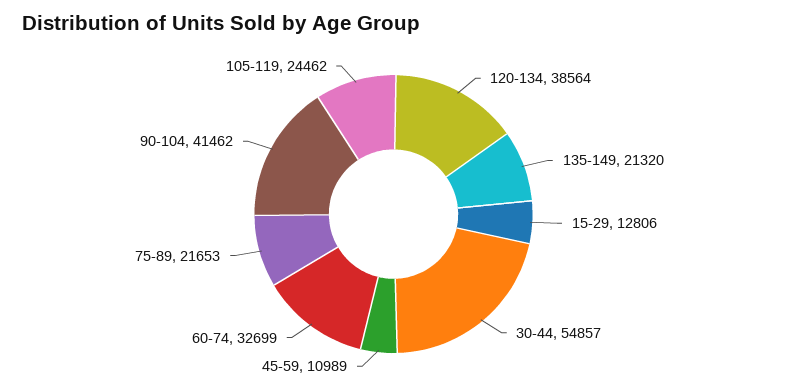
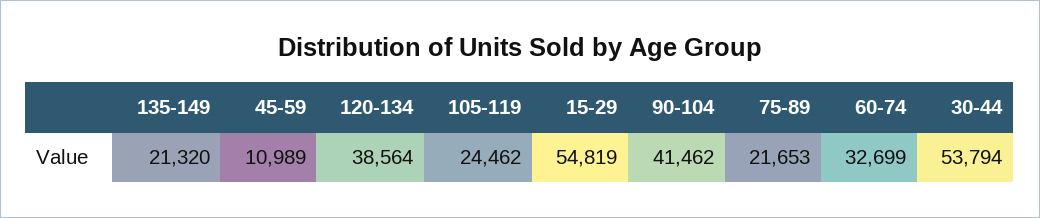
  {
    "120-134": 38564,
    "135-149": 21320,
-   "15-29": 12806,
+   "15-29": 54819,
-   "30-44": 54857,
+   "30-44": 53794,
    "45-59": 10989,
    "60-74": 32699,
    "75-89": 21653,
    "90-104": 41462,
    "105-119": 24462
  }

